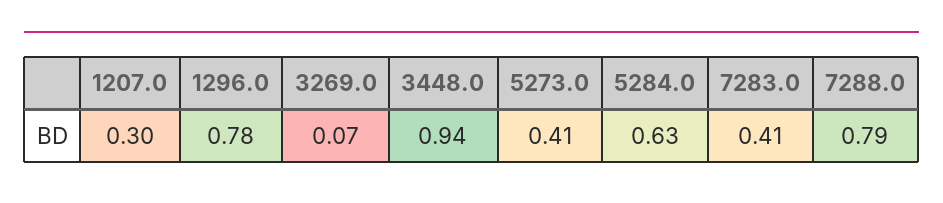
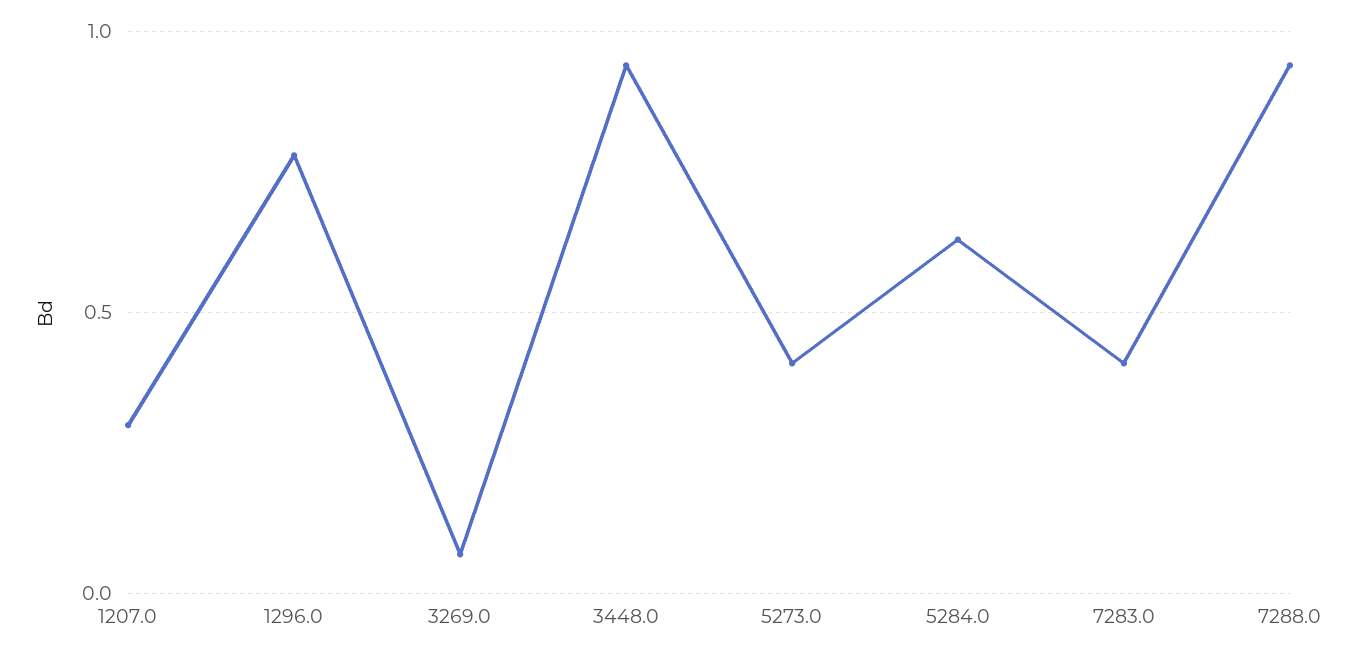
  {
    "1207.0": 0.3,
    "1296.0": 0.78,
    "3269.0": 0.07,
    "3448.0": 0.94,
    "5273.0": 0.41,
    "5284.0": 0.63,
    "7283.0": 0.41,
-   "7288.0": 0.79
+   "7288.0": 0.95
  }

